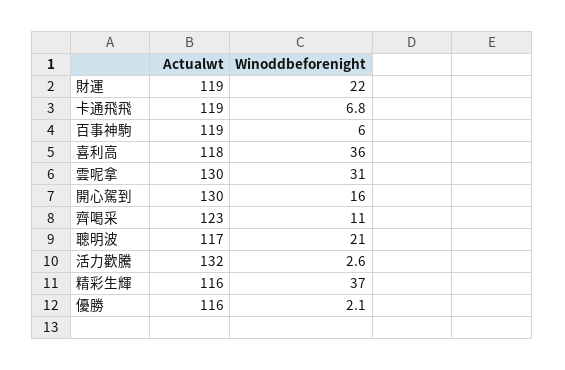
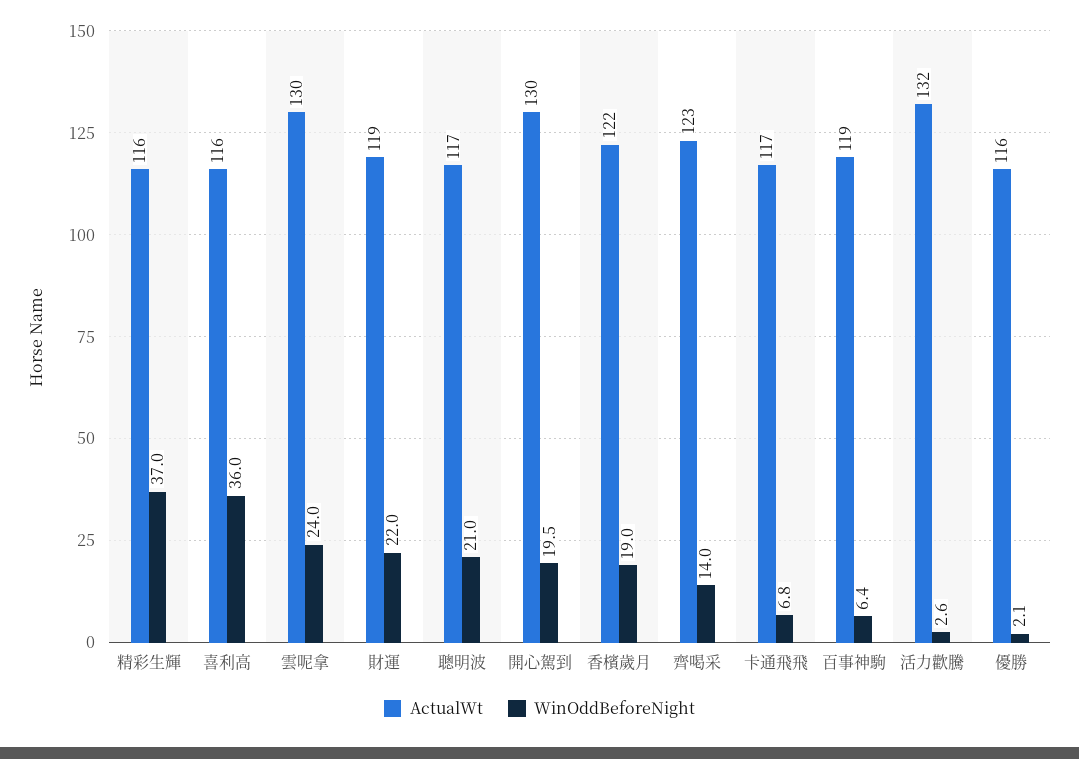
  {
    "Actualwt": {
      "財運": 119,
-     "卡通飛飛": 119,
+     "卡通飛飛": 117,
      "百事神駒": 119,
-     "喜利高": 118,
+     "喜利高": 116,
      "雲呢拿": 130,
      "開心駕到": 130,
      "齊喝采": 123,
      "聰明波": 117,
      "活力歡騰": 132,
      "精彩生輝": 116,
-     "優勝": 116
+     "優勝": 116,
+     "香檳歲月": 122
    },
    "Winoddbeforenight": {
      "財運": 22,
      "卡通飛飛": 6.8,
-     "百事神駒": 6,
+     "百事神駒": 6.4,
      "喜利高": 36,
-     "雲呢拿": 31,
+     "雲呢拿": 24,
-     "開心駕到": 16,
+     "開心駕到": 19.5,
-     "齊喝采": 11,
+     "齊喝采": 14,
      "聰明波": 21,
      "活力歡騰": 2.6,
      "精彩生輝": 37,
-     "優勝": 2.1
+     "優勝": 2.1,
+     "香檳歲月": 19
    }
  }

